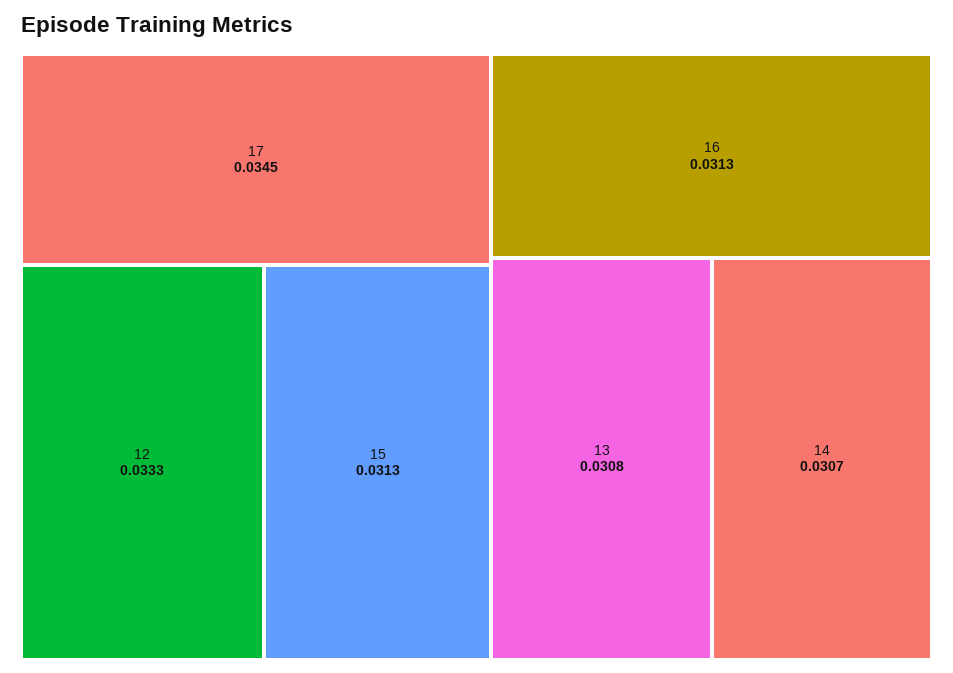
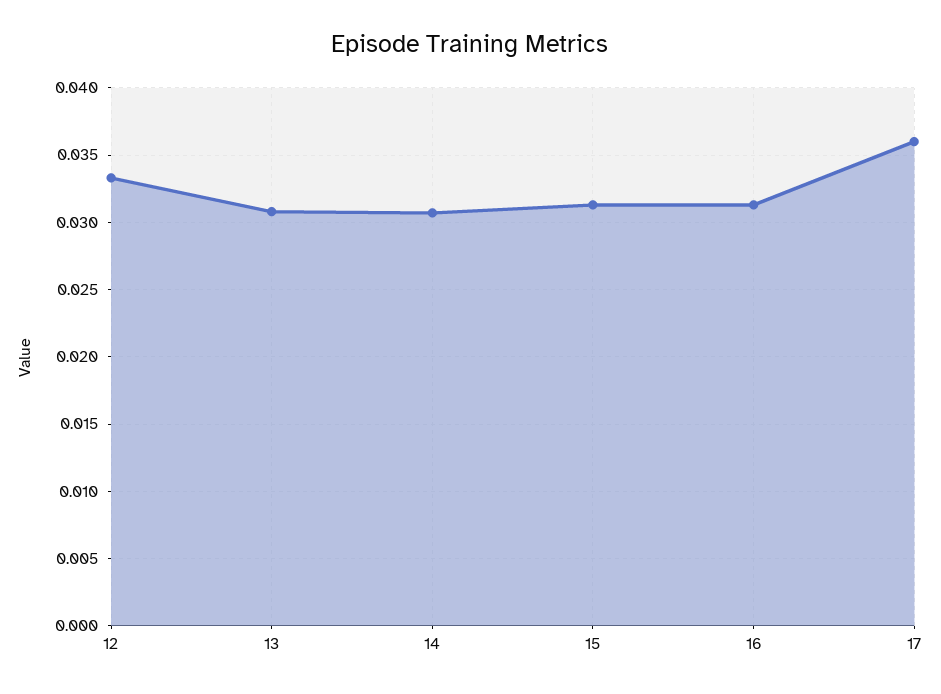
  {
-   "17": 0.0345,
+   "17": 0.036,
    "12": 0.0333,
    "15": 0.0313,
    "16": 0.0313,
    "13": 0.0308,
    "14": 0.0307
  }

